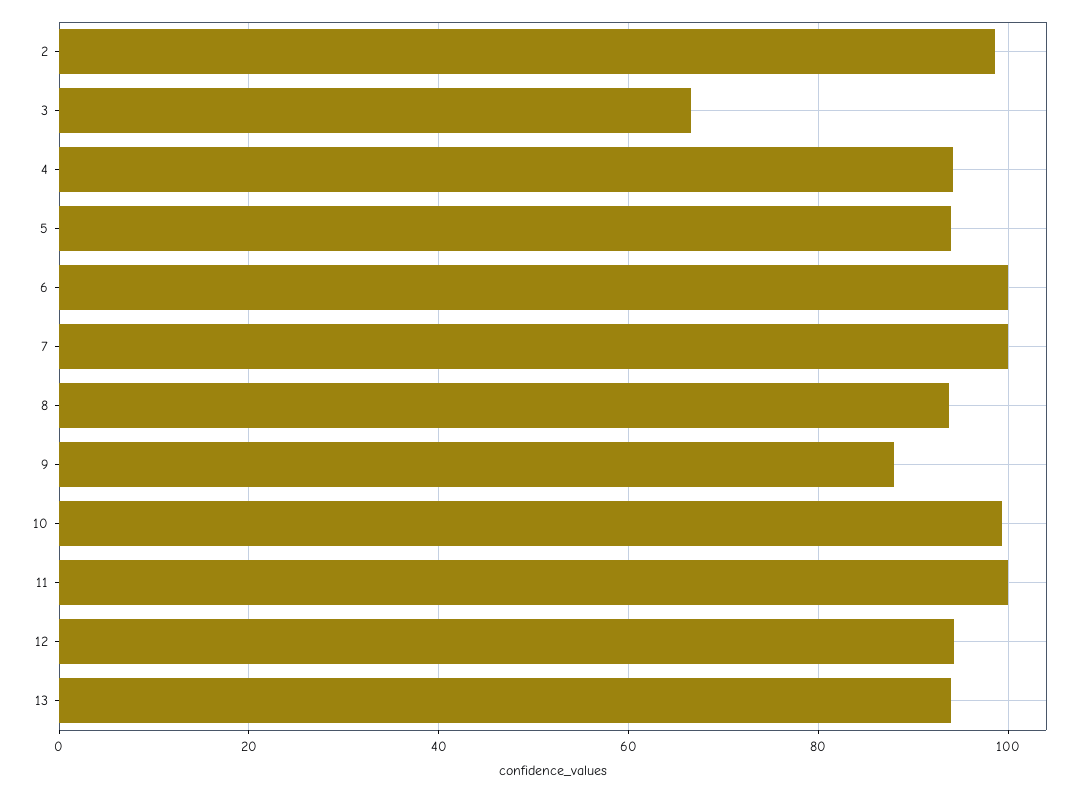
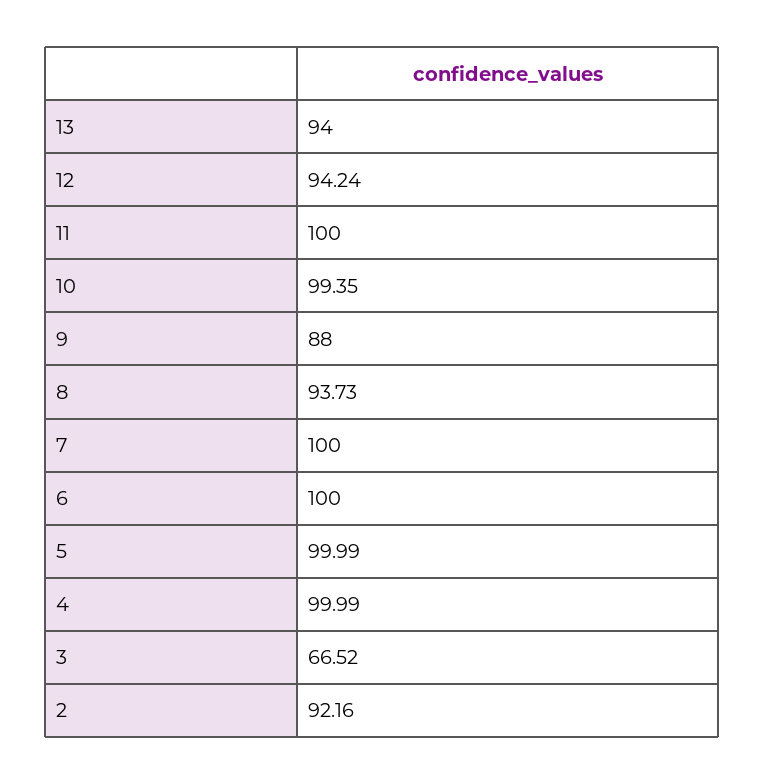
  {
-   "2": 98,
+   "2": 92.16,
    "3": 66.52,
-   "4": 94,
+   "4": 99.99,
-   "5": 94,
+   "5": 99.99,
    "6": 100,
    "7": 100,
    "8": 93.73,
    "9": 88,
    "10": 99.35,
    "11": 100,
    "12": 94.24,
    "13": 94
  }

